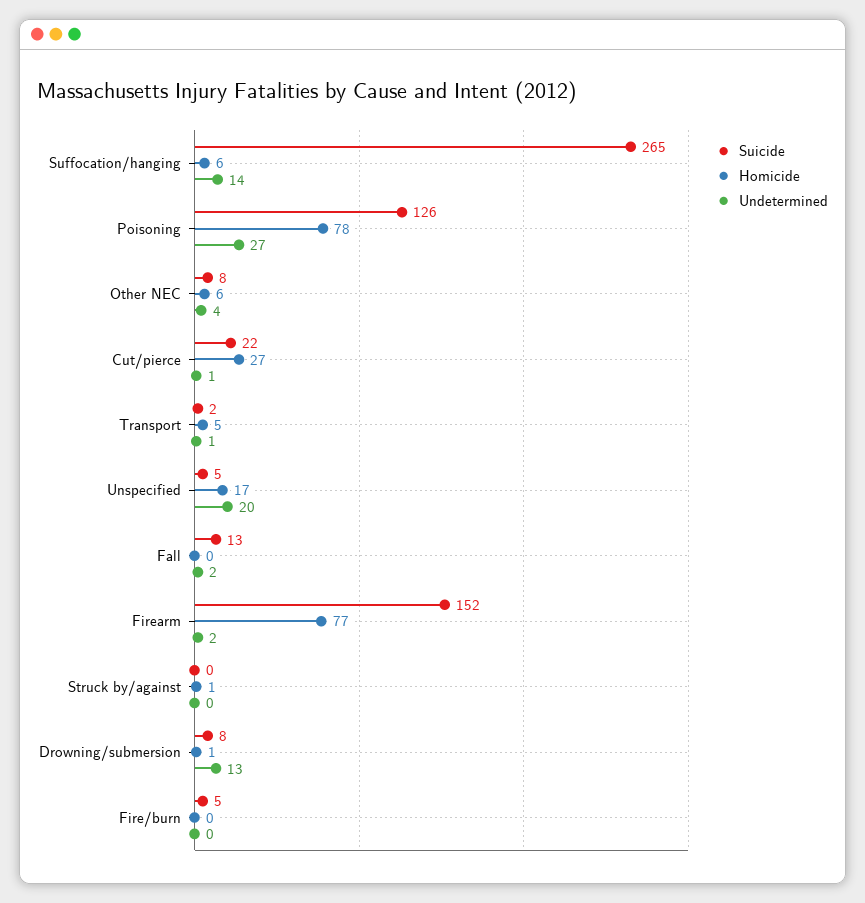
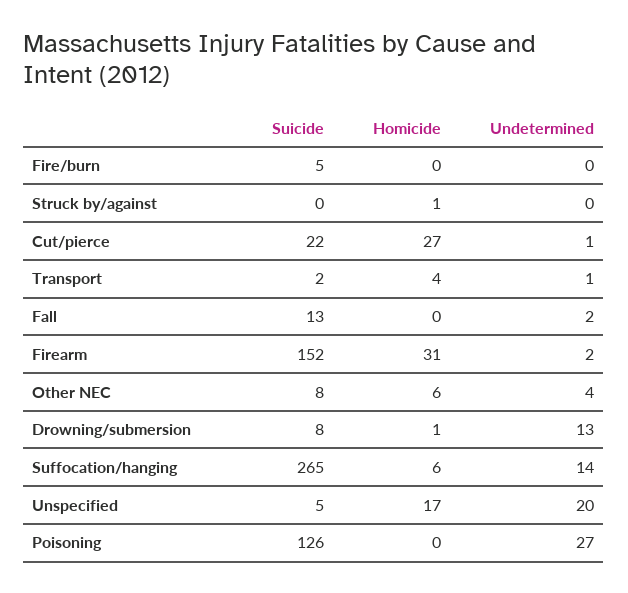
  {
    "Suicide": {
      "Suffocation/hanging": 265,
      "Poisoning": 126,
      "Other NEC": 8,
      "Cut/pierce": 22,
      "Transport": 2,
      "Unspecified": 5,
      "Fall": 13,
      "Firearm": 152,
      "Struck by/against": 0,
      "Drowning/submersion": 8,
      "Fire/burn": 5
    },
    "Homicide": {
      "Suffocation/hanging": 6,
-     "Poisoning": 78,
+     "Poisoning": 0,
      "Other NEC": 6,
      "Cut/pierce": 27,
-     "Transport": 5,
+     "Transport": 4,
      "Unspecified": 17,
      "Fall": 0,
-     "Firearm": 77,
+     "Firearm": 31,
      "Struck by/against": 1,
      "Drowning/submersion": 1,
      "Fire/burn": 0
    },
    "Undetermined": {
      "Suffocation/hanging": 14,
      "Poisoning": 27,
      "Other NEC": 4,
      "Cut/pierce": 1,
      "Transport": 1,
      "Unspecified": 20,
      "Fall": 2,
      "Firearm": 2,
      "Struck by/against": 0,
      "Drowning/submersion": 13,
      "Fire/burn": 0
    }
  }

